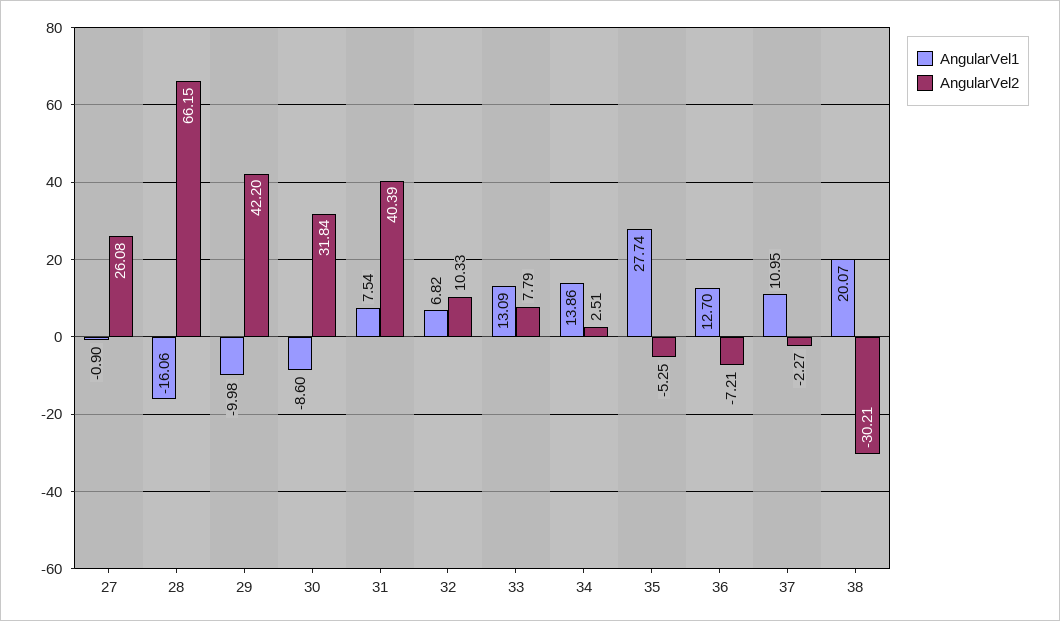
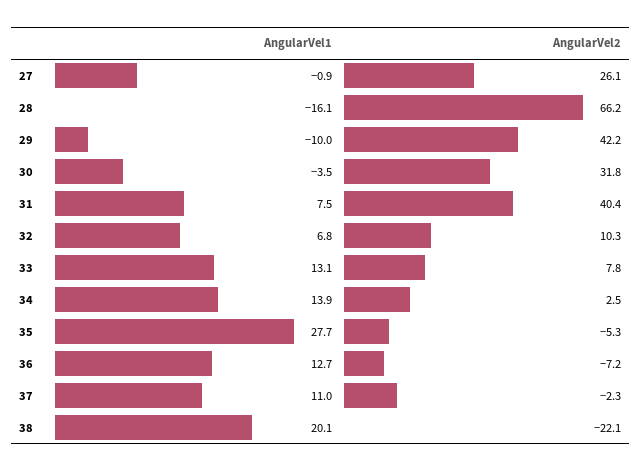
  {
    "AngularVel1": {
      "27": -0.9,
      "28": -16.06,
      "29": -9.98,
-     "30": -8.6,
+     "30": -3.5,
      "31": 7.54,
      "32": 6.82,
      "33": 13.09,
      "34": 13.86,
      "35": 27.74,
      "36": 12.7,
      "37": 10.95,
      "38": 20.07
    },
    "AngularVel2": {
      "27": 26.08,
      "28": 66.15,
      "29": 42.2,
      "30": 31.84,
      "31": 40.39,
      "32": 10.33,
      "33": 7.79,
      "34": 2.51,
      "35": -5.25,
      "36": -7.21,
      "37": -2.27,
-     "38": -30.21
+     "38": -22.1
    }
  }

